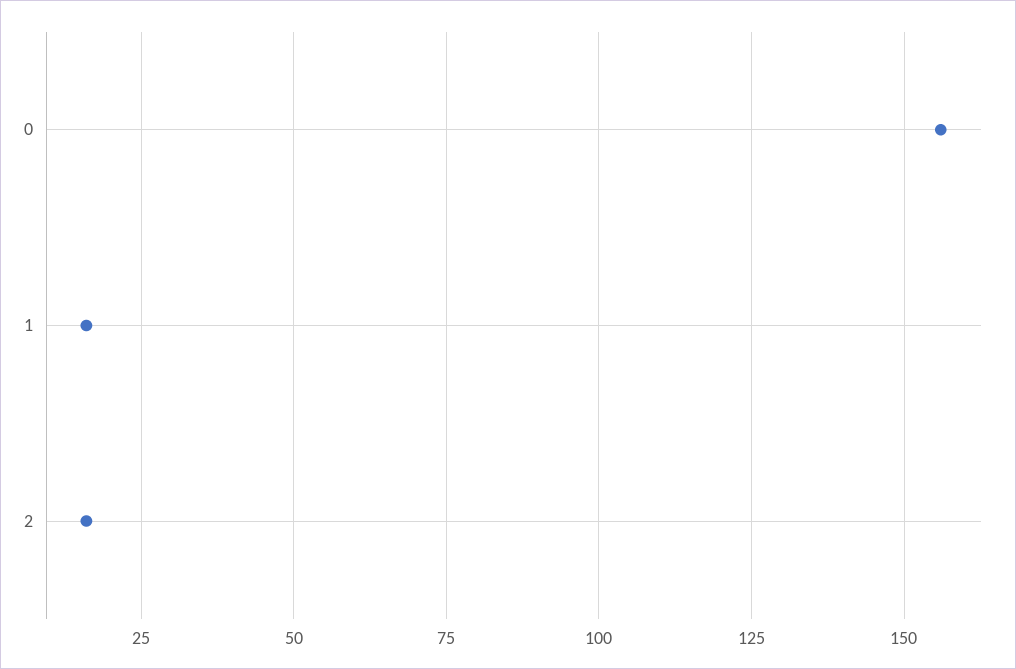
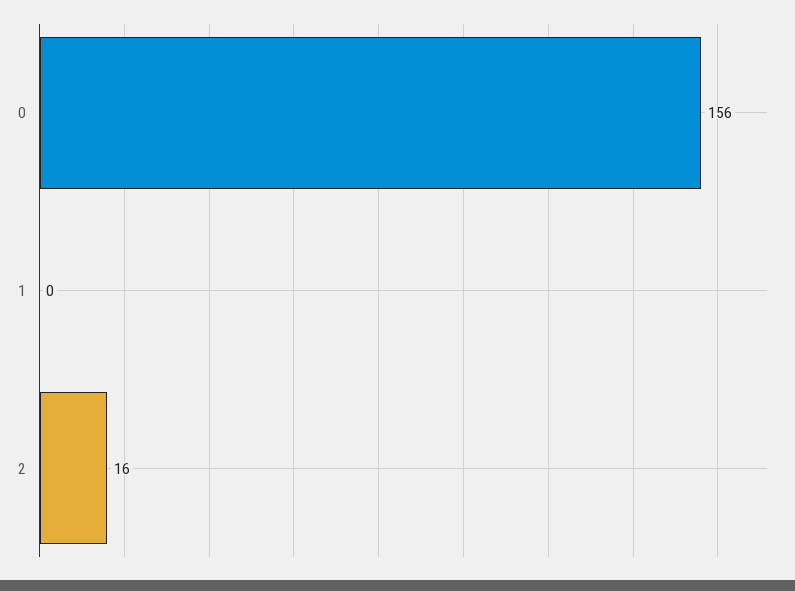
  {
    "0": 156,
-   "1": 15,
+   "1": 0,
    "2": 16
  }

